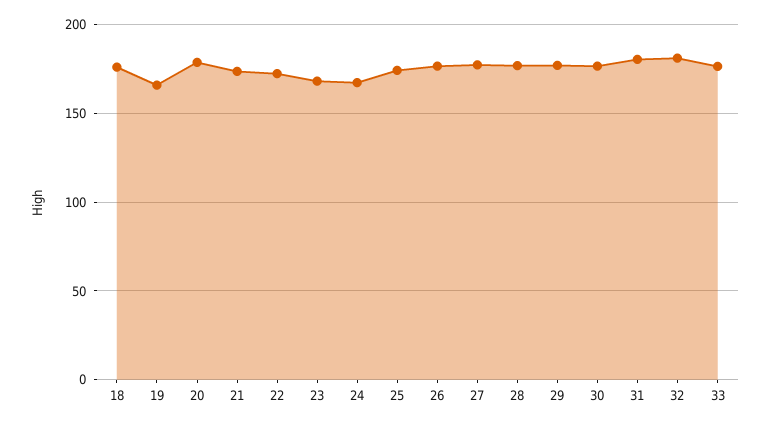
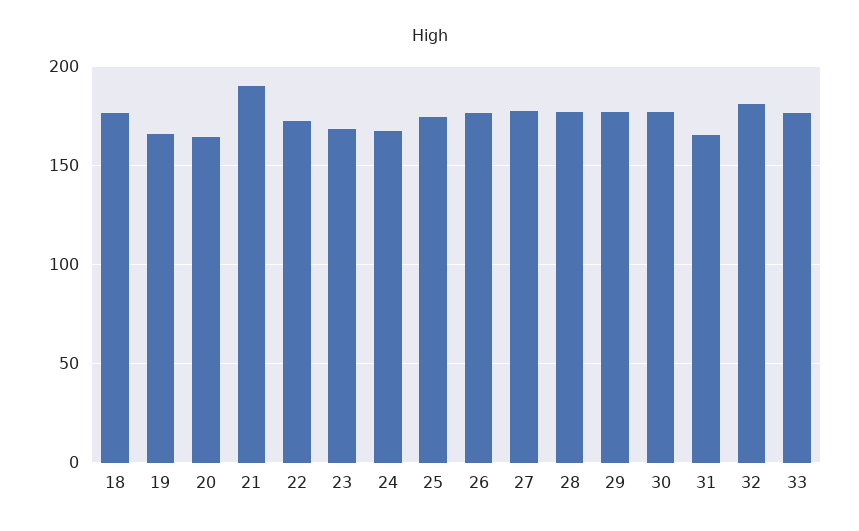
  {
    "18": 175,
    "19": 165,
-   "20": 180,
+   "20": 165,
-   "21": 175,
+   "21": 190,
    "22": 170,
    "23": 170,
    "24": 165,
    "25": 175,
    "26": 175,
    "27": 175,
    "28": 175,
    "29": 175,
    "30": 175,
-   "31": 180,
+   "31": 165,
    "32": 180,
    "33": 175
  }

